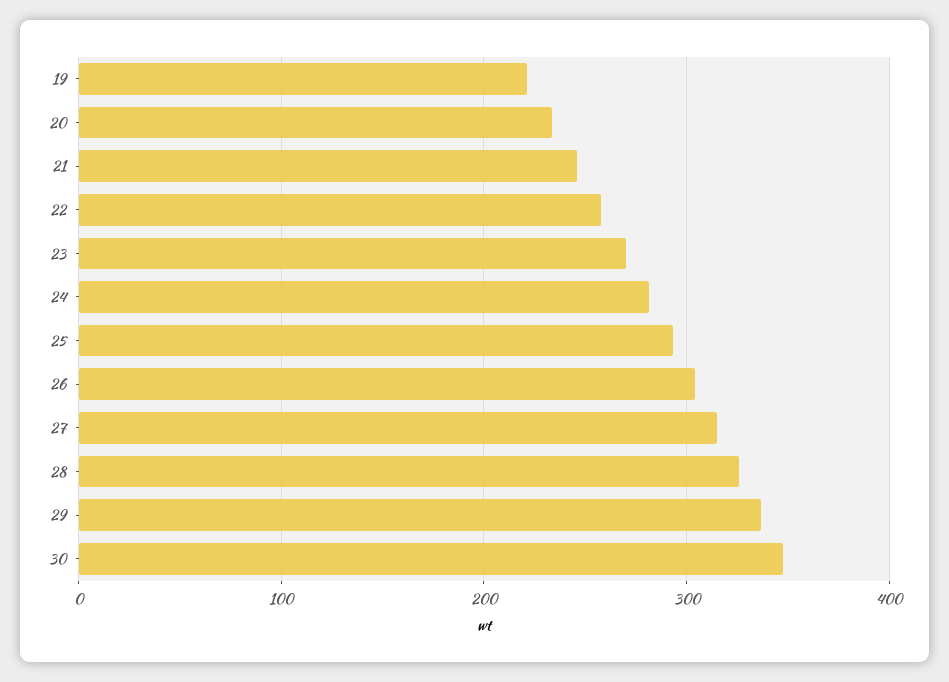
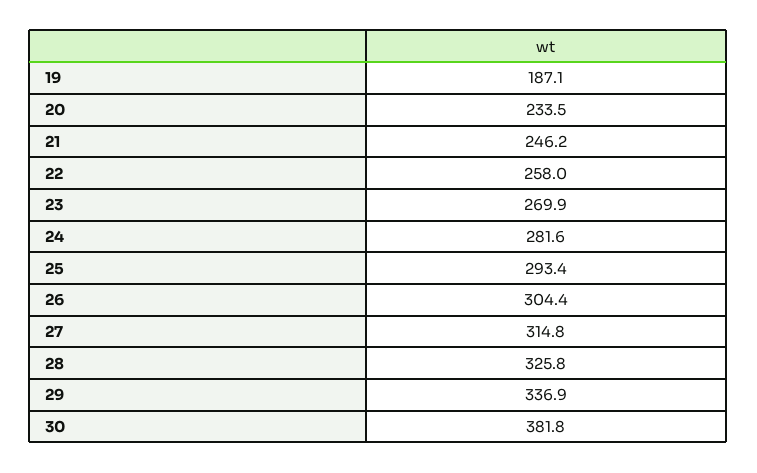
  {
-   "19": 220,
+   "19": 187.1,
    "20": 233.5,
    "21": 246.2,
    "22": 258,
    "23": 269.9,
    "24": 281.6,
    "25": 293.4,
    "26": 304.4,
    "27": 314.8,
    "28": 325.8,
    "29": 336.9,
-   "30": 350
+   "30": 381.8
  }

